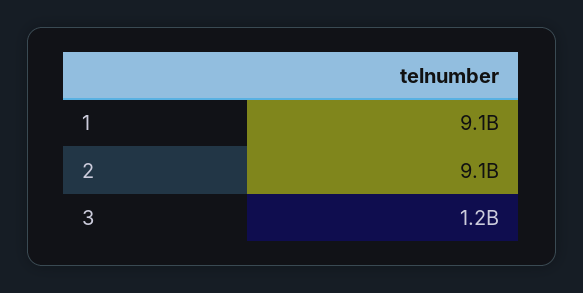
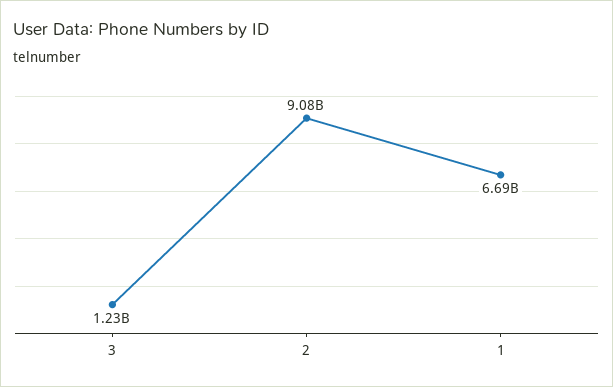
  {
-   "1": 9100000000,
+   "1": 6690000000,
    "2": 9080000000,
    "3": 1230000000
  }

